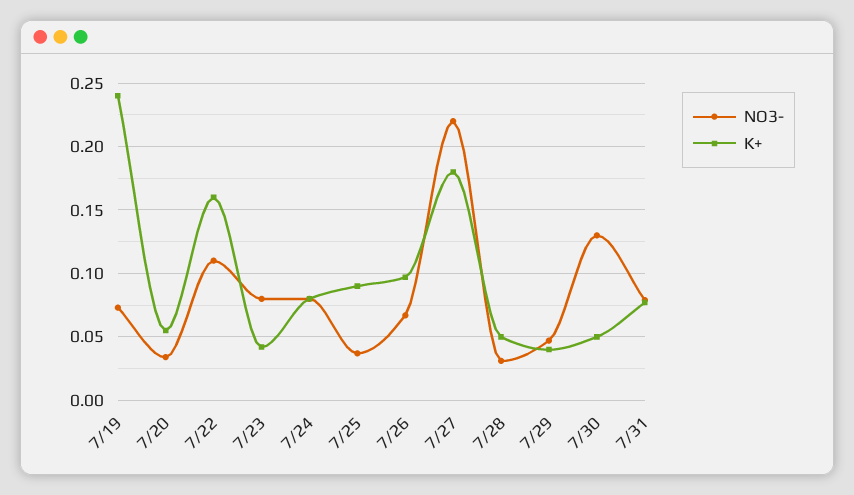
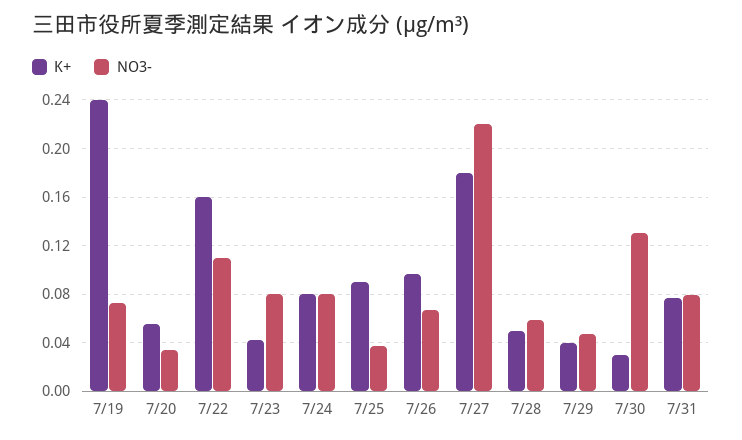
  {
    "NO3-": {
      "7/19": 0.075,
      "7/20": 0.035,
      "7/22": 0.11,
      "7/23": 0.08,
      "7/24": 0.08,
      "7/25": 0.035,
      "7/26": 0.065,
      "7/27": 0.22,
-     "7/28": 0.03,
+     "7/28": 0.06,
      "7/29": 0.045,
      "7/30": 0.13,
      "7/31": 0.08
    },
    "K+": {
      "7/19": 0.24,
      "7/20": 0.055,
      "7/22": 0.16,
      "7/23": 0.04,
      "7/24": 0.08,
      "7/25": 0.09,
      "7/26": 0.095,
      "7/27": 0.18,
      "7/28": 0.05,
      "7/29": 0.04,
-     "7/30": 0.05,
+     "7/30": 0.03,
      "7/31": 0.075
    }
  }

